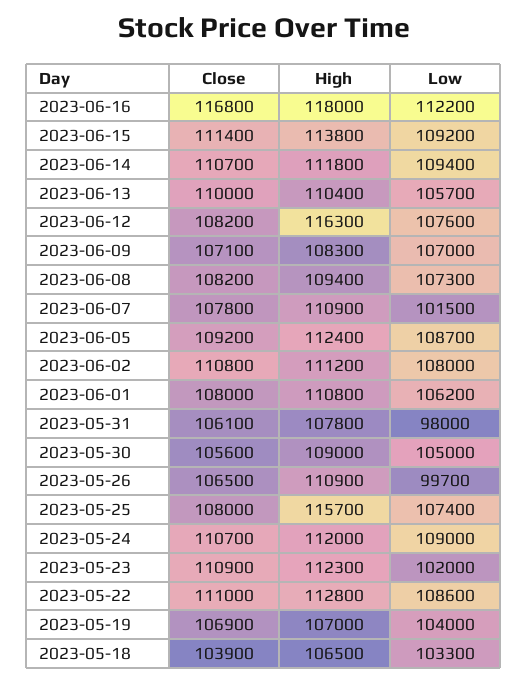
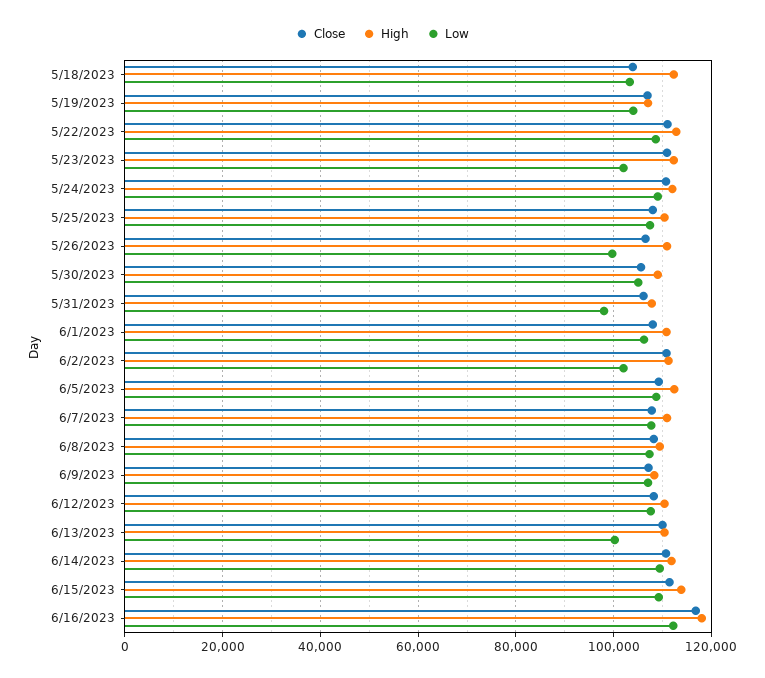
  {
    "Close": {
      "2023-06-16": 116800,
      "2023-06-15": 111400,
      "2023-06-14": 110700,
      "2023-06-13": 110000,
      "2023-06-12": 108200,
      "2023-06-09": 107100,
      "2023-06-08": 108200,
      "2023-06-07": 107800,
      "2023-06-05": 109200,
      "2023-06-02": 110800,
      "2023-06-01": 108000,
      "2023-05-31": 106100,
      "2023-05-30": 105600,
      "2023-05-26": 106500,
      "2023-05-25": 108000,
      "2023-05-24": 110700,
      "2023-05-23": 110900,
      "2023-05-22": 111000,
      "2023-05-19": 106900,
      "2023-05-18": 103900
    },
    "High": {
      "2023-06-16": 118000,
      "2023-06-15": 113800,
      "2023-06-14": 111800,
      "2023-06-13": 110400,
-     "2023-06-12": 116300,
+     "2023-06-12": 110000,
      "2023-06-09": 108300,
      "2023-06-08": 109400,
      "2023-06-07": 110900,
      "2023-06-05": 112400,
      "2023-06-02": 111200,
      "2023-06-01": 110800,
      "2023-05-31": 107800,
      "2023-05-30": 109000,
      "2023-05-26": 110900,
-     "2023-05-25": 115700,
+     "2023-05-25": 110000,
      "2023-05-24": 112000,
      "2023-05-23": 112300,
      "2023-05-22": 112800,
      "2023-05-19": 107000,
-     "2023-05-18": 106500
+     "2023-05-18": 112000
    },
    "Low": {
      "2023-06-16": 112200,
      "2023-06-15": 109200,
      "2023-06-14": 109400,
-     "2023-06-13": 105700,
+     "2023-06-13": 100000,
      "2023-06-12": 107600,
      "2023-06-09": 107000,
      "2023-06-08": 107300,
-     "2023-06-07": 101500,
+     "2023-06-07": 108000,
      "2023-06-05": 108700,
-     "2023-06-02": 108000,
+     "2023-06-02": 102000,
      "2023-06-01": 106200,
      "2023-05-31": 98000,
      "2023-05-30": 105000,
      "2023-05-26": 99700,
      "2023-05-25": 107400,
      "2023-05-24": 109000,
      "2023-05-23": 102000,
      "2023-05-22": 108600,
      "2023-05-19": 104000,
      "2023-05-18": 103300
    }
  }

